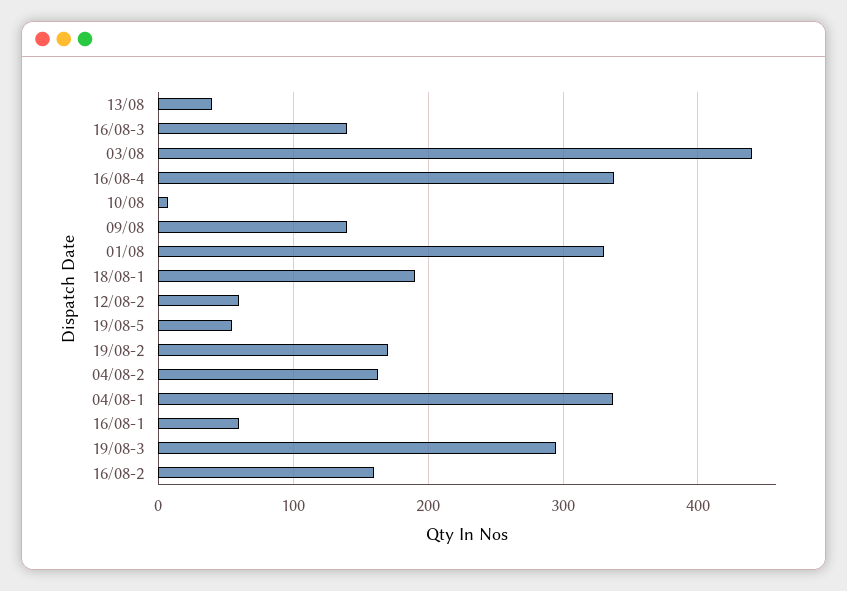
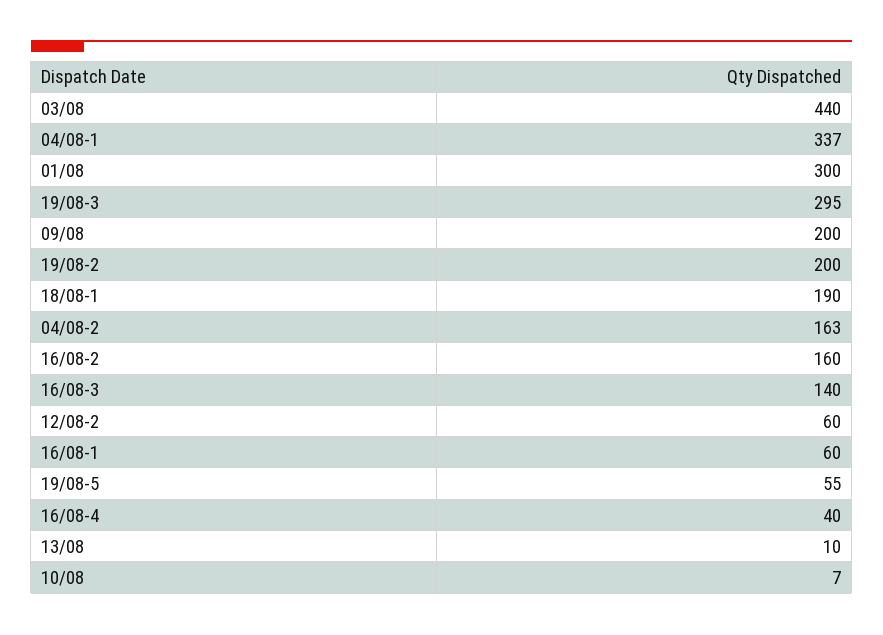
  {
-   "13/08": 40,
+   "13/08": 10,
    "16/08-3": 140,
    "03/08": 440,
-   "16/08-4": 340,
+   "16/08-4": 40,
    "10/08": 7,
-   "09/08": 140,
+   "09/08": 200,
-   "01/08": 330,
+   "01/08": 300,
    "18/08-1": 190,
    "12/08-2": 60,
    "19/08-5": 55,
-   "19/08-2": 170,
+   "19/08-2": 200,
    "04/08-2": 163,
    "04/08-1": 337,
    "16/08-1": 60,
    "19/08-3": 295,
    "16/08-2": 160
  }

